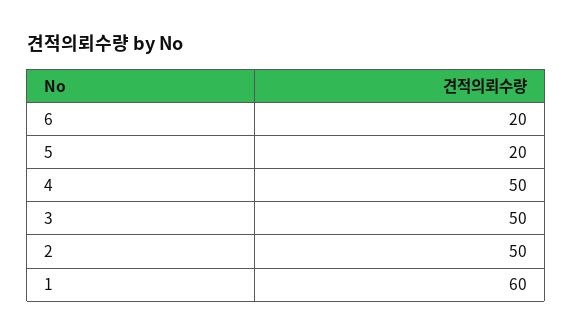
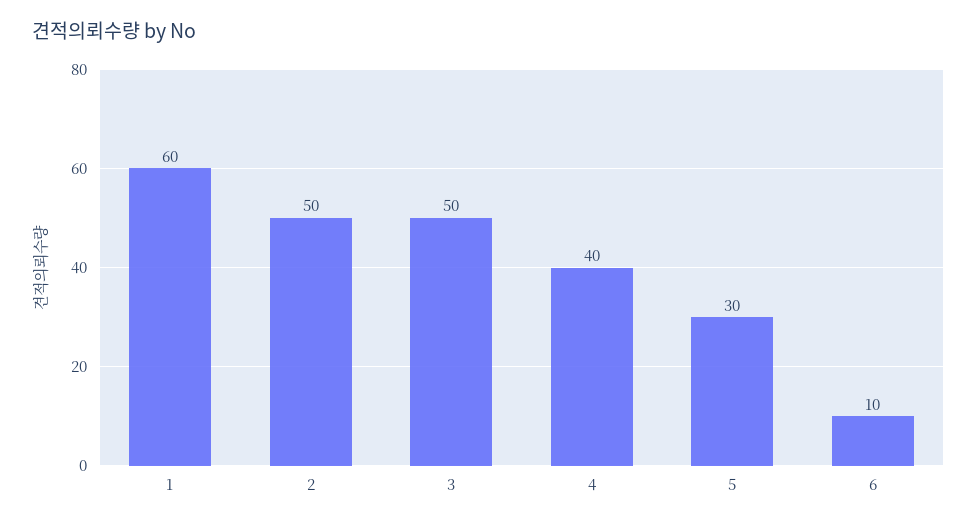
  {
-   "6": 20,
+   "6": 10,
-   "5": 20,
+   "5": 30,
-   "4": 50,
+   "4": 40,
    "3": 50,
    "2": 50,
    "1": 60
  }

